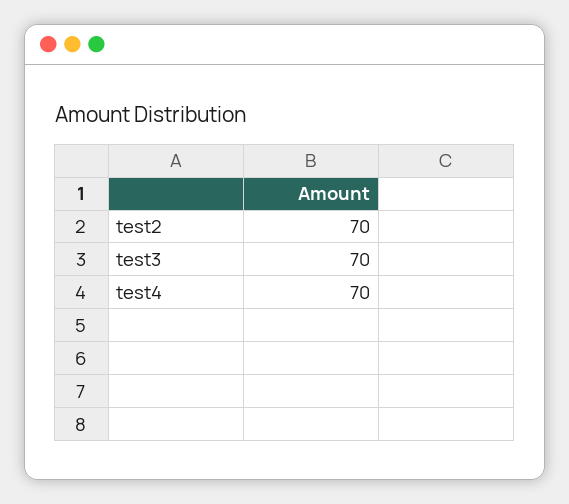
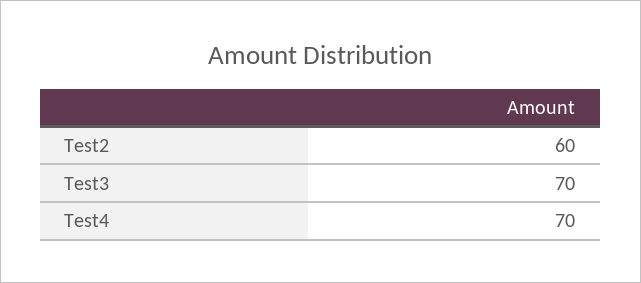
  {
-   "test2": 70,
+   "test2": 60,
    "test3": 70,
    "test4": 70
  }

